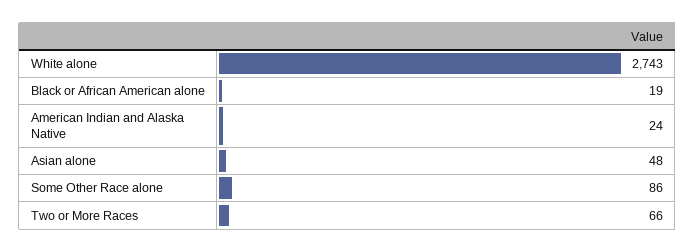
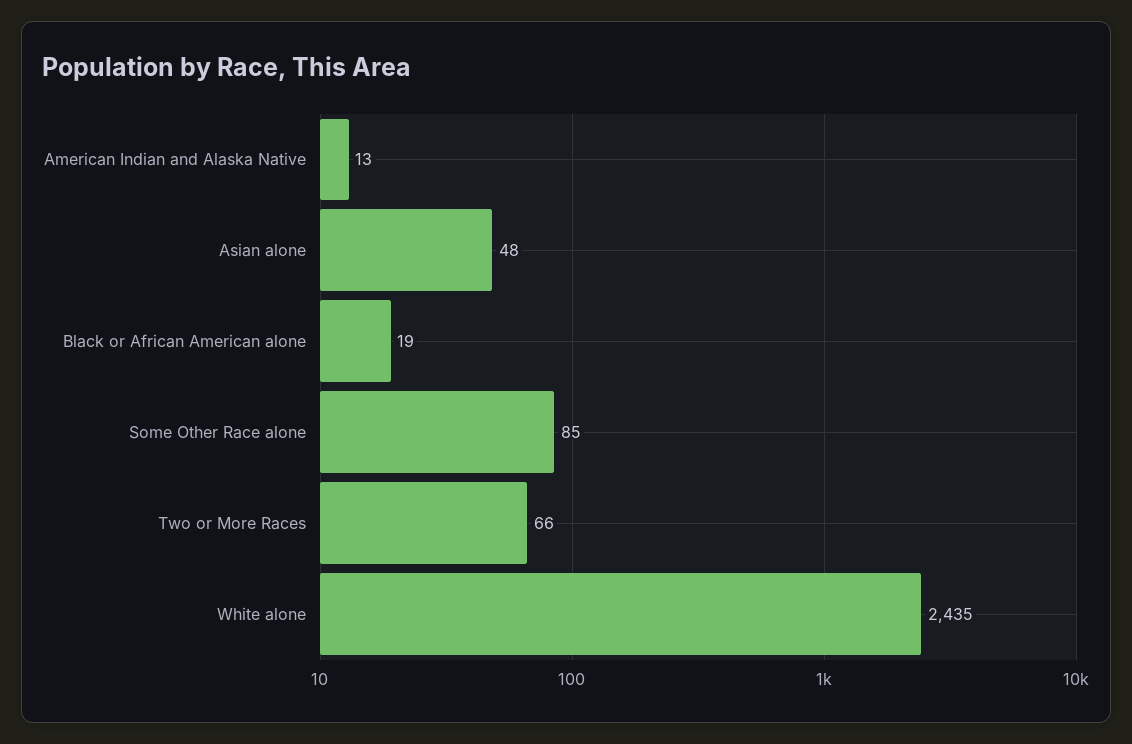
  {
-   "White alone": 2743,
+   "White alone": 2435,
    "Black or African American alone": 19,
-   "American Indian and Alaska Native": 24,
+   "American Indian and Alaska Native": 13,
    "Asian alone": 48,
-   "Some Other Race alone": 86,
+   "Some Other Race alone": 85,
    "Two or More Races": 66
  }

